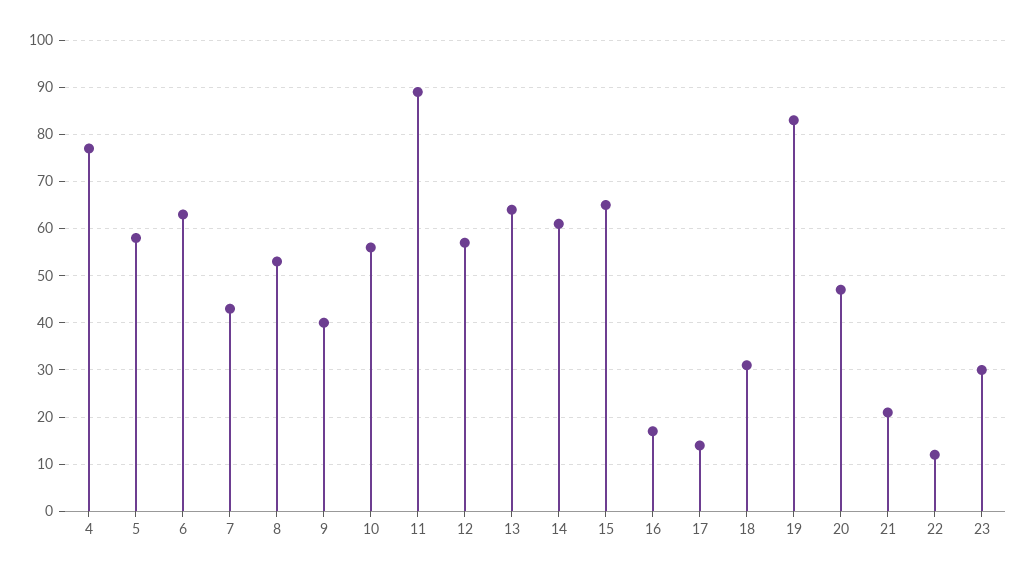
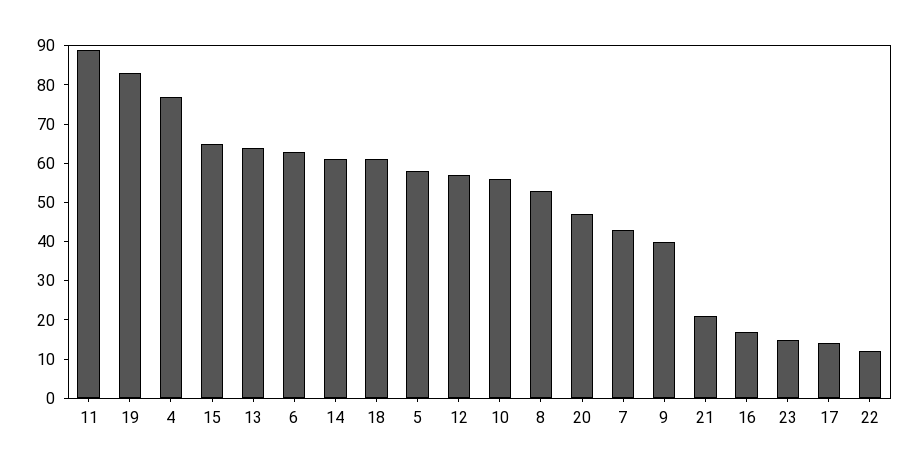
  {
    "4": 75,
    "5": 60,
    "6": 65,
    "7": 45,
    "8": 55,
    "9": 40,
    "10": 55,
    "11": 90,
    "12": 55,
    "13": 65,
    "14": 60,
    "15": 65,
    "16": 15,
    "17": 15,
-   "18": 30,
+   "18": 60,
    "19": 85,
    "20": 45,
    "21": 20,
    "22": 10,
-   "23": 30
+   "23": 15
  }

